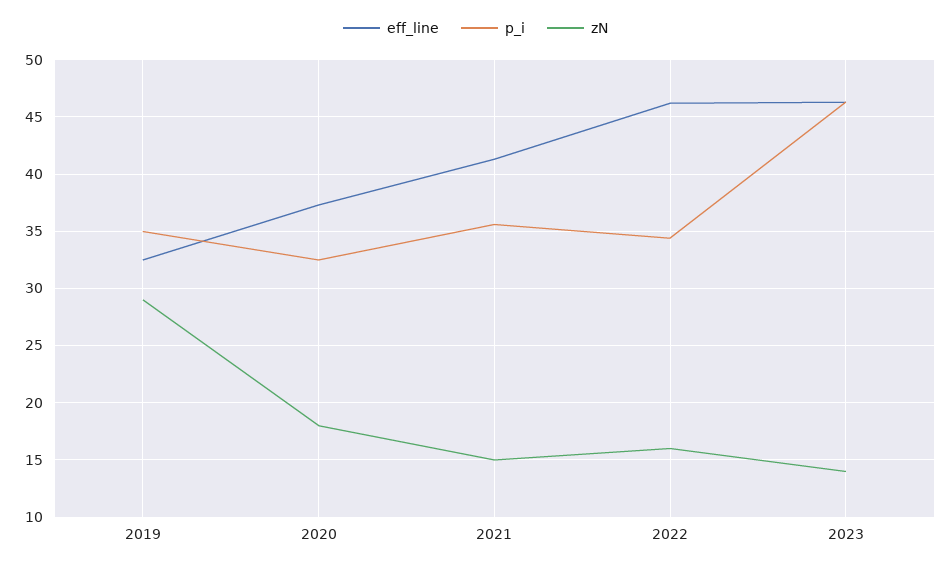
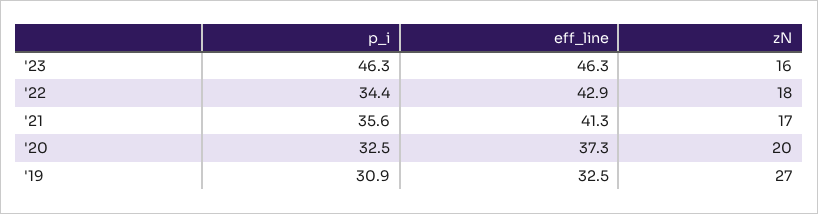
  {
    "eff_line": {
      "2019": 32.5,
      "2020": 37.3,
      "2021": 41.3,
-     "2022": 46,
+     "2022": 42.9,
      "2023": 46.3
    },
    "p_i": {
-     "2019": 35,
+     "2019": 30.9,
      "2020": 32.5,
      "2021": 35.6,
      "2022": 34.4,
      "2023": 46.3
    },
    "zN": {
-     "2019": 29,
+     "2019": 27,
-     "2020": 18,
+     "2020": 20,
-     "2021": 15,
+     "2021": 17,
-     "2022": 16,
+     "2022": 18,
-     "2023": 14
+     "2023": 16
    }
  }

